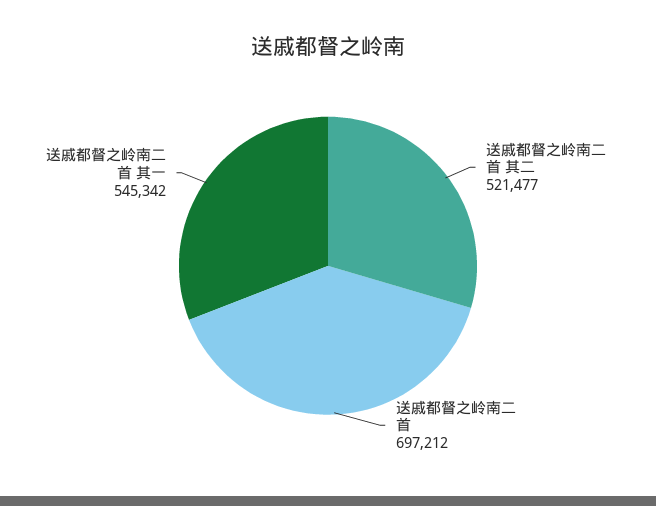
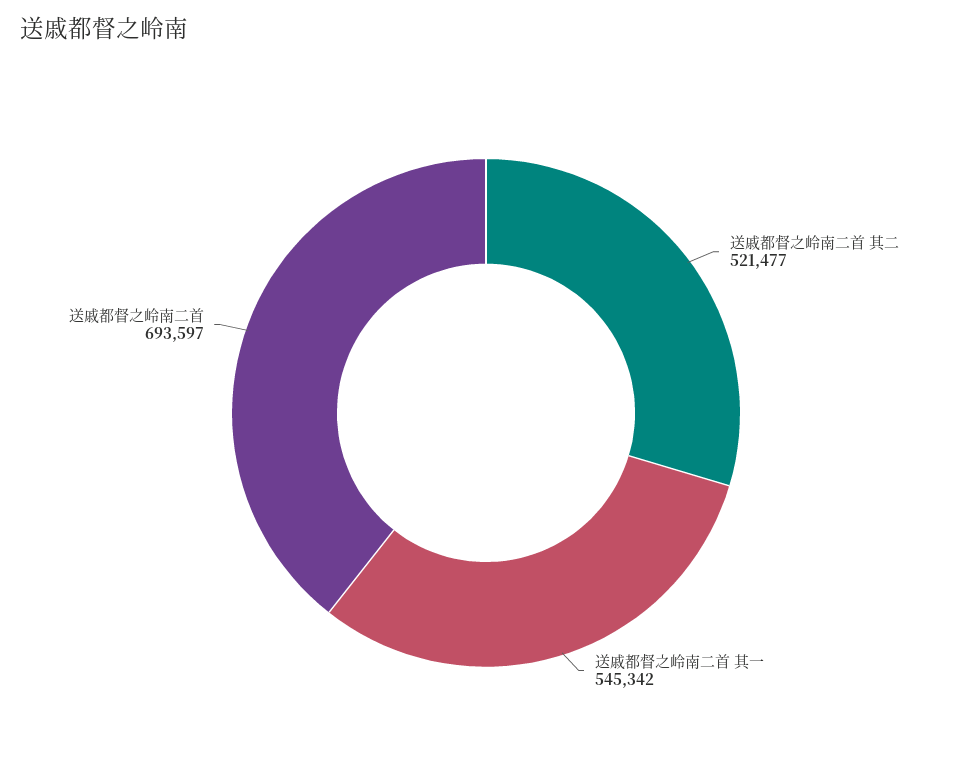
  {
    "送戚都督之岭南二首 其二": 521477,
-   "送戚都督之岭南二首": 697212,
+   "送戚都督之岭南二首": 693597,
    "送戚都督之岭南二首 其一": 545342
  }

